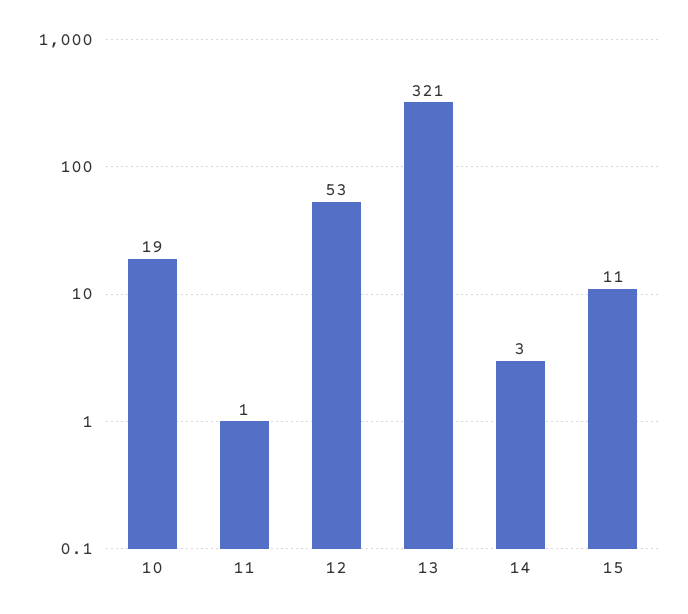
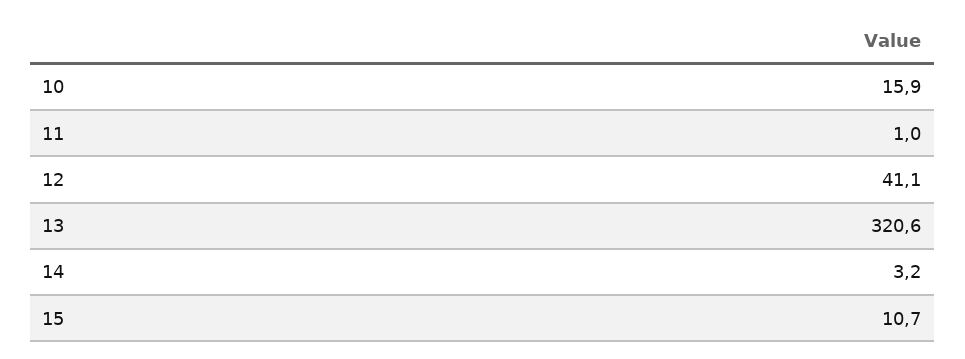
  {
-   "10": 19,
+   "10": 15.9,
    "11": 1,
-   "12": 53,
+   "12": 41.1,
    "13": 320.6,
    "14": 3.2,
    "15": 10.7
  }

